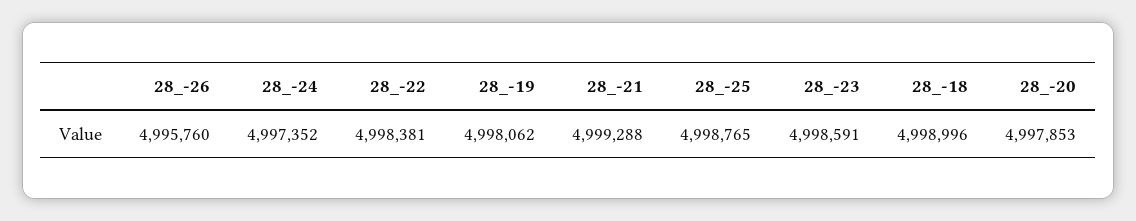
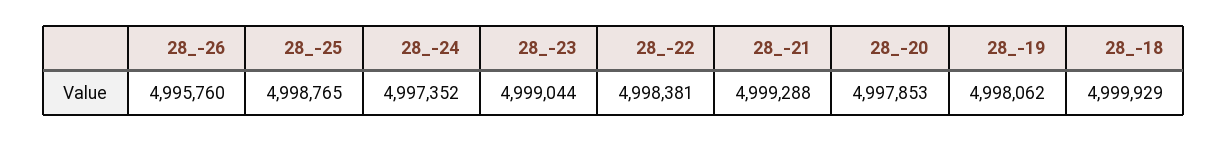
  {
    "28_-26": 4995760,
    "28_-24": 4997352,
    "28_-22": 4998381,
    "28_-19": 4998062,
    "28_-21": 4999288,
    "28_-25": 4998765,
-   "28_-23": 4998591,
+   "28_-23": 4999044,
-   "28_-18": 4998996,
+   "28_-18": 4999929,
    "28_-20": 4997853
  }

